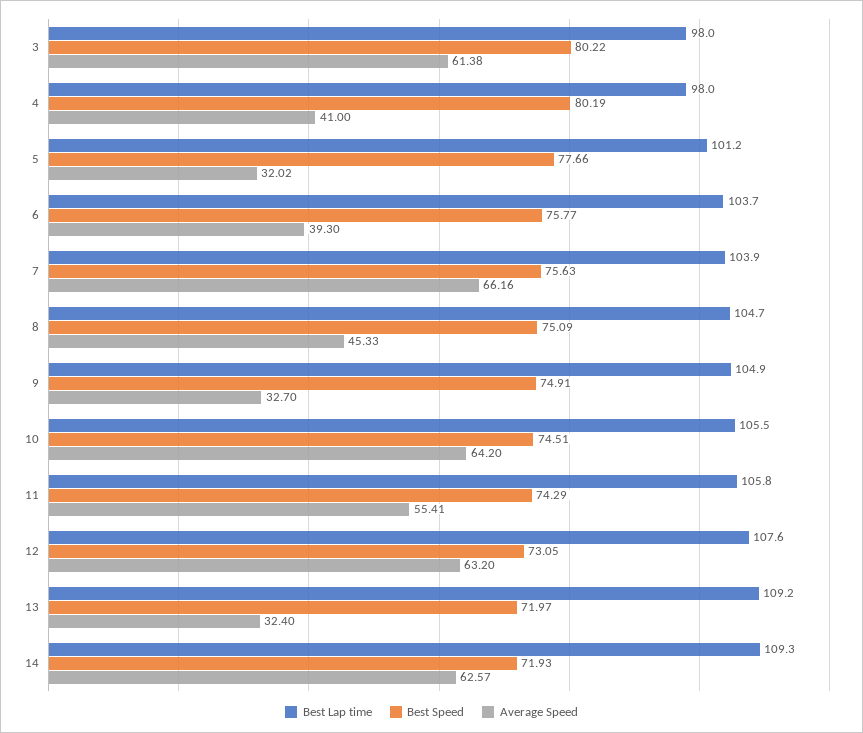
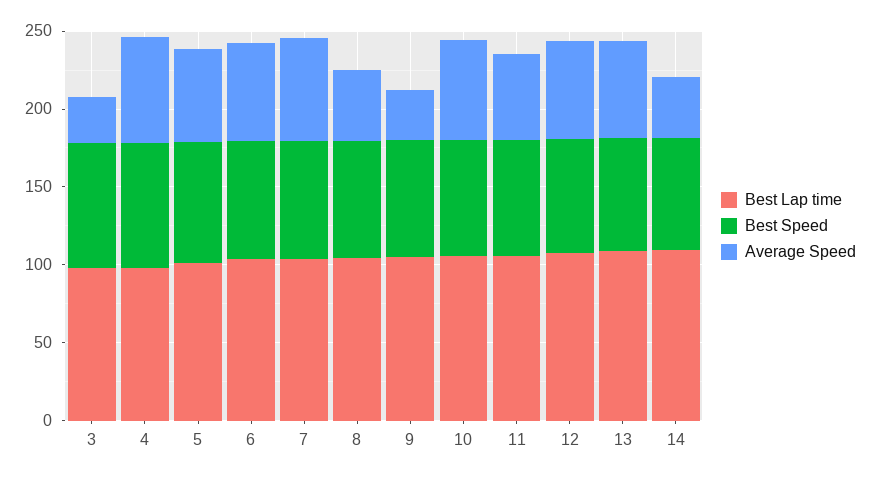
  {
    "Best Lap time": {
      "3": 98,
      "4": 98,
      "5": 101.2,
      "6": 103.7,
      "7": 103.9,
      "8": 104.7,
      "9": 104.9,
      "10": 105.5,
      "11": 105.8,
      "12": 107.6,
      "13": 109.2,
      "14": 109.3
    },
    "Best Speed": {
      "3": 80.22,
      "4": 80.19,
      "5": 77.66,
      "6": 75.77,
      "7": 75.63,
      "8": 75.09,
      "9": 74.91,
      "10": 74.51,
      "11": 74.29,
      "12": 73.05,
      "13": 71.97,
      "14": 71.93
    },
    "Average Speed": {
-     "3": 61.38,
+     "3": 30,
-     "4": 41,
+     "4": 70,
-     "5": 32.02,
+     "5": 60,
-     "6": 39.3,
+     "6": 60,
      "7": 66.16,
      "8": 45.33,
      "9": 32.7,
      "10": 64.2,
      "11": 55.41,
      "12": 63.2,
-     "13": 32.4,
+     "13": 60,
-     "14": 62.57
+     "14": 40
    }
  }

